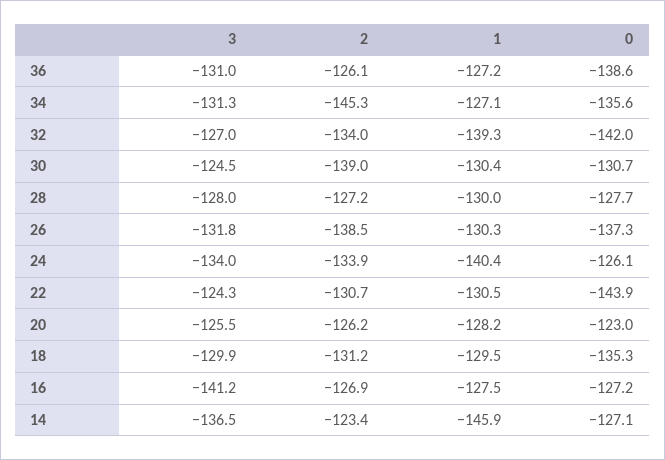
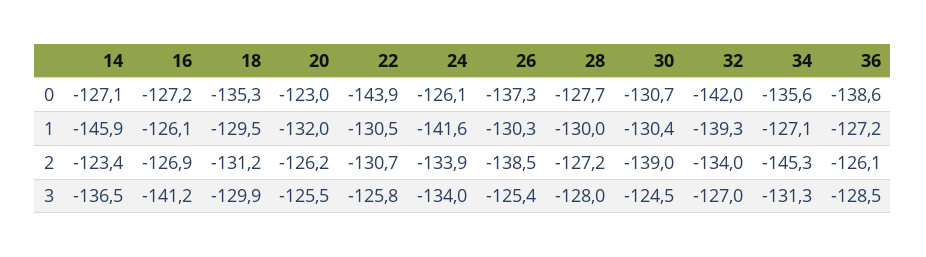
  {
    "3": {
-     "36": -131,
+     "36": -128.5,
      "34": -131.3,
      "32": -127,
      "30": -124.5,
      "28": -128,
-     "26": -131.8,
+     "26": -125.4,
      "24": -134,
-     "22": -124.3,
+     "22": -125.8,
      "20": -125.5,
      "18": -129.9,
      "16": -141.2,
      "14": -136.5
    },
    "2": {
      "36": -126.1,
      "34": -145.3,
      "32": -134,
      "30": -139,
      "28": -127.2,
      "26": -138.5,
      "24": -133.9,
      "22": -130.7,
      "20": -126.2,
      "18": -131.2,
      "16": -126.9,
      "14": -123.4
    },
    "1": {
      "36": -127.2,
      "34": -127.1,
      "32": -139.3,
      "30": -130.4,
      "28": -130,
      "26": -130.3,
-     "24": -140.4,
+     "24": -141.6,
      "22": -130.5,
-     "20": -128.2,
+     "20": -132,
      "18": -129.5,
-     "16": -127.5,
+     "16": -126.1,
      "14": -145.9
    },
    "0": {
      "36": -138.6,
      "34": -135.6,
      "32": -142,
      "30": -130.7,
      "28": -127.7,
      "26": -137.3,
      "24": -126.1,
      "22": -143.9,
      "20": -123,
      "18": -135.3,
      "16": -127.2,
      "14": -127.1
    }
  }

